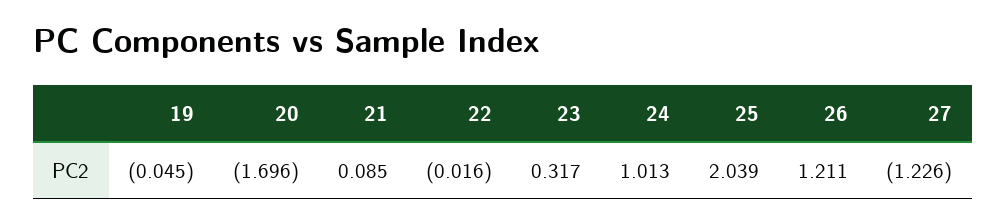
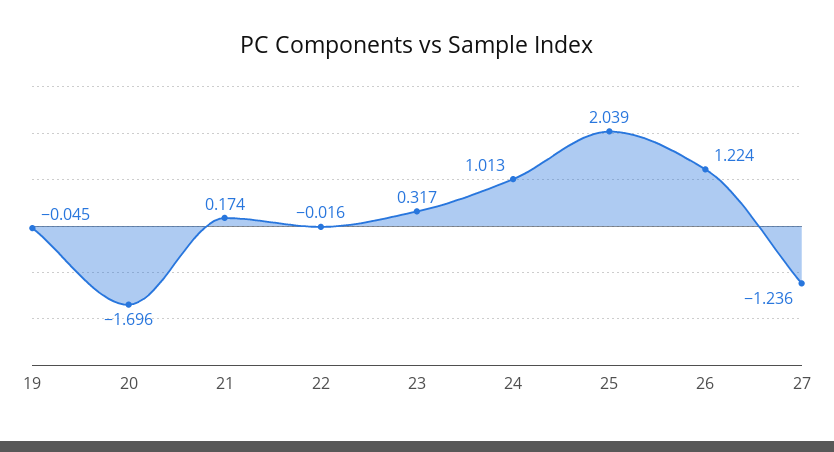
  {
    "19": -0.045,
    "20": -1.696,
-   "21": 0.085,
+   "21": 0.174,
    "22": -0.016,
    "23": 0.317,
    "24": 1.013,
    "25": 2.039,
-   "26": 1.211,
+   "26": 1.224,
-   "27": -1.226
+   "27": -1.236
  }

